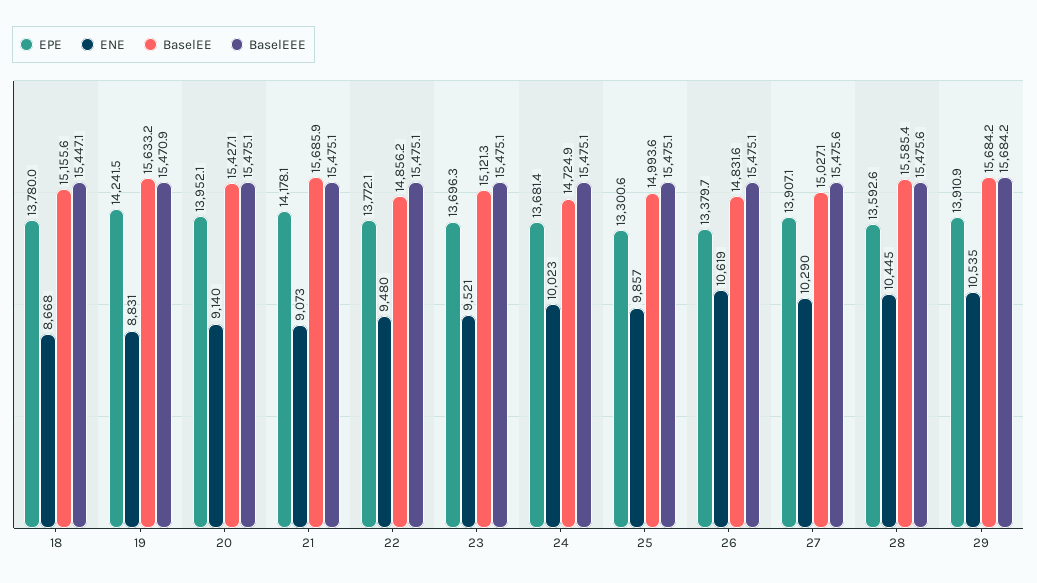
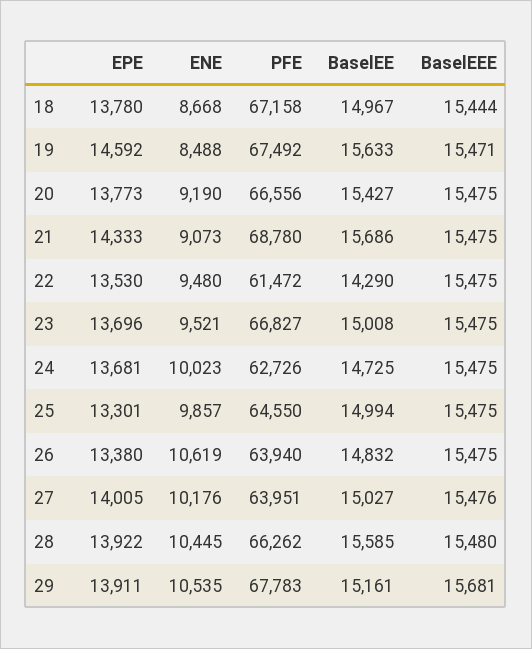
  {
    "EPE": {
      "18": 13780,
-     "19": 14241.5,
+     "19": 14592,
-     "20": 13952.1,
+     "20": 13773,
-     "21": 14178.1,
+     "21": 14333,
-     "22": 13772.1,
+     "22": 13530,
      "23": 13696.3,
      "24": 13681.4,
      "25": 13300.6,
      "26": 13379.7,
-     "27": 13907.1,
+     "27": 14005,
-     "28": 13592.6,
+     "28": 13922,
      "29": 13910.9
    },
    "ENE": {
      "18": 8668,
-     "19": 8831,
+     "19": 8488,
-     "20": 9140,
+     "20": 9190,
      "21": 9073,
      "22": 9480,
      "23": 9521,
      "24": 10023,
      "25": 9857,
      "26": 10619,
-     "27": 10290,
+     "27": 10176,
      "28": 10445,
      "29": 10535
    },
    "BaselEE": {
-     "18": 15155.6,
+     "18": 14967,
      "19": 15633.2,
      "20": 15427.1,
      "21": 15685.9,
-     "22": 14856.2,
+     "22": 14290,
-     "23": 15121.3,
+     "23": 15008,
      "24": 14724.9,
      "25": 14993.6,
      "26": 14831.6,
      "27": 15027.1,
      "28": 15585.4,
-     "29": 15684.2
+     "29": 15161
    },
    "BaselEEE": {
-     "18": 15447.1,
+     "18": 15444,
      "19": 15470.9,
      "20": 15475.1,
      "21": 15475.1,
      "22": 15475.1,
      "23": 15475.1,
      "24": 15475.1,
      "25": 15475.1,
      "26": 15475.1,
      "27": 15475.6,
-     "28": 15475.6,
+     "28": 15480,
-     "29": 15684.2
+     "29": 15681
-   }
+   },
+   "PFE": {
+     "18": 67158,
+     "19": 67492,
+     "20": 66556,
+     "21": 68780,
+     "22": 61472,
+     "23": 66827,
+     "24": 62726,
+     "25": 64550,
+     "26": 63940,
+     "27": 63951,
+     "28": 66262,
+     "29": 67783
+   }
  }

